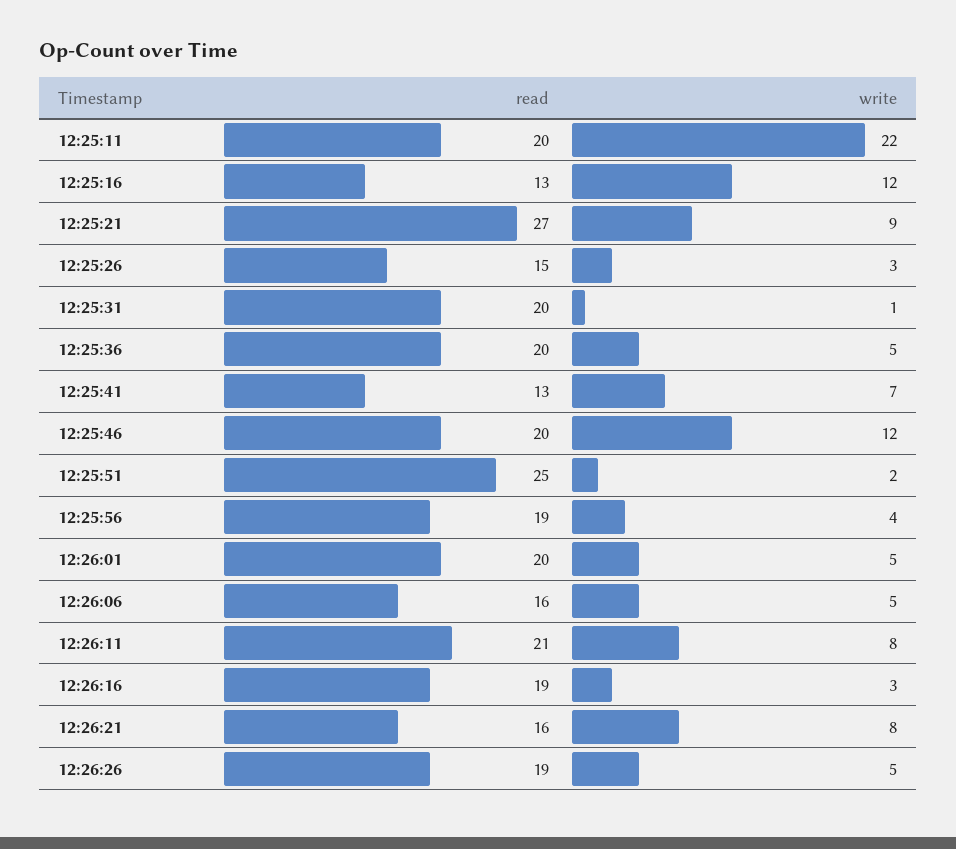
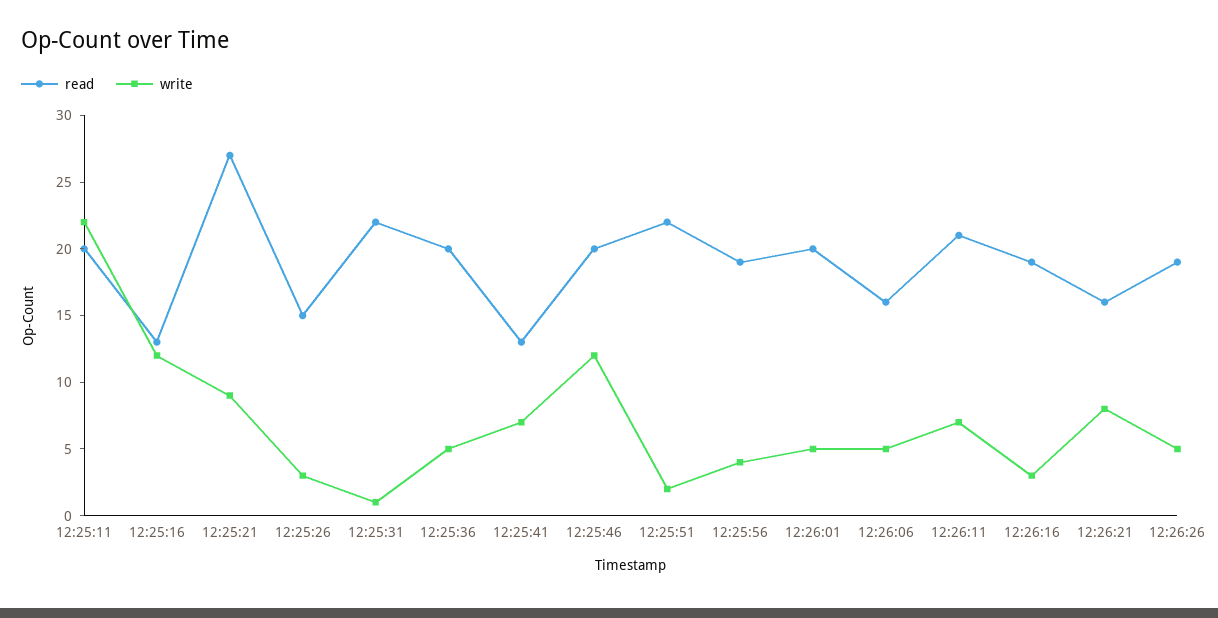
  {
    "read": {
      "12:25:11": 20,
      "12:25:16": 13,
      "12:25:21": 27,
      "12:25:26": 15,
-     "12:25:31": 20,
+     "12:25:31": 22,
      "12:25:36": 20,
      "12:25:41": 13,
      "12:25:46": 20,
-     "12:25:51": 25,
+     "12:25:51": 22,
      "12:25:56": 19,
      "12:26:01": 20,
      "12:26:06": 16,
      "12:26:11": 21,
      "12:26:16": 19,
      "12:26:21": 16,
      "12:26:26": 19
    },
    "write": {
      "12:25:11": 22,
      "12:25:16": 12,
      "12:25:21": 9,
      "12:25:26": 3,
      "12:25:31": 1,
      "12:25:36": 5,
      "12:25:41": 7,
      "12:25:46": 12,
      "12:25:51": 2,
      "12:25:56": 4,
      "12:26:01": 5,
      "12:26:06": 5,
-     "12:26:11": 8,
+     "12:26:11": 7,
      "12:26:16": 3,
      "12:26:21": 8,
      "12:26:26": 5
    }
  }

